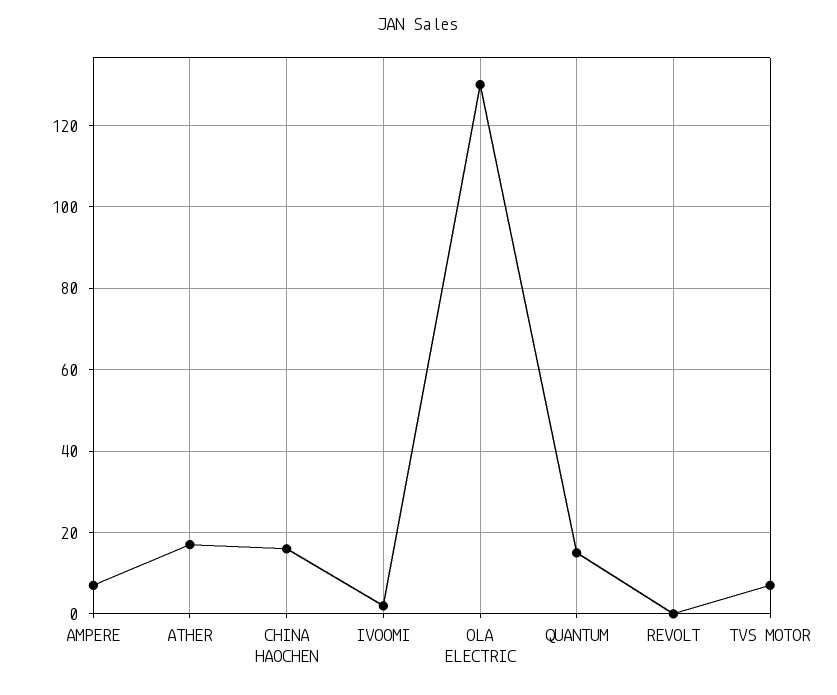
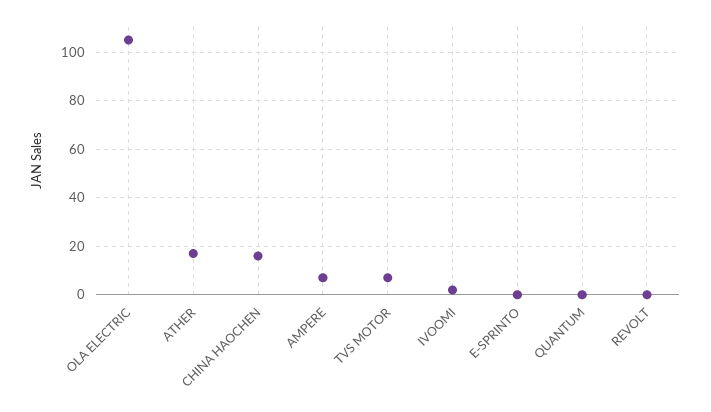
  {
    "AMPERE": 5,
    "ATHER": 15,
    "CHINA HAOCHEN": 15,
    "IVOOMI": 0,
-   "OLA ELECTRIC": 130,
+   "OLA ELECTRIC": 105,
-   "QUANTUM": 15,
+   "QUANTUM": 0,
    "REVOLT": 0,
-   "TVS MOTOR": 5
+   "TVS MOTOR": 5,
+   "E-SPRINTO": 0
  }

